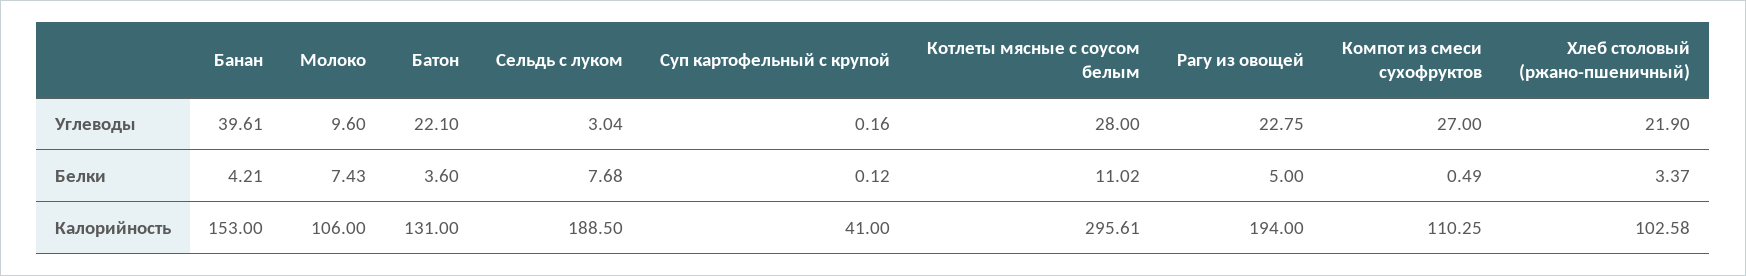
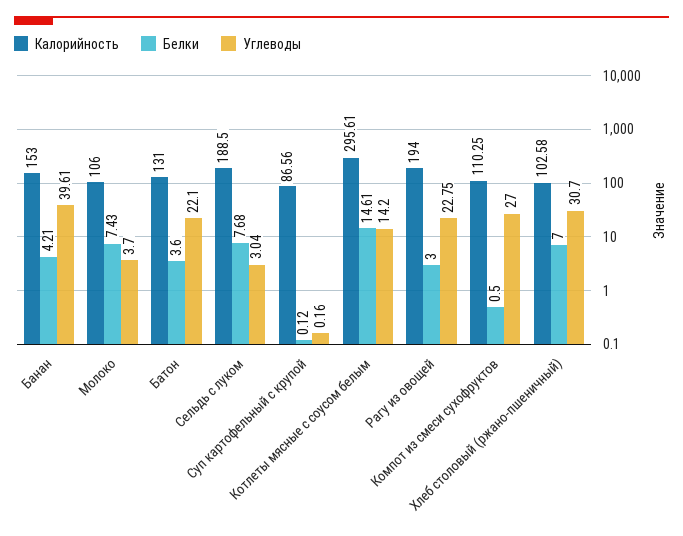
  {
    "Углеводы": {
      "Банан": 39.61,
-     "Молоко": 9.6,
+     "Молоко": 3.7,
      "Батон": 22.1,
      "Сельдь с луком": 3.04,
      "Суп картофельный с крупой": 0.16,
-     "Котлеты мясные с соусом белым": 28,
+     "Котлеты мясные с соусом белым": 14.2,
      "Рагу из овощей": 22.75,
      "Компот из смеси сухофруктов": 27,
-     "Хлеб столовый (ржано-пшеничный)": 21.9
+     "Хлеб столовый (ржано-пшеничный)": 30.7
    },
    "Белки": {
      "Банан": 4.21,
      "Молоко": 7.43,
      "Батон": 3.6,
      "Сельдь с луком": 7.68,
      "Суп картофельный с крупой": 0.12,
-     "Котлеты мясные с соусом белым": 11.02,
+     "Котлеты мясные с соусом белым": 14.61,
-     "Рагу из овощей": 5,
+     "Рагу из овощей": 3,
-     "Компот из смеси сухофруктов": 0.49,
+     "Компот из смеси сухофруктов": 0.5,
-     "Хлеб столовый (ржано-пшеничный)": 3.37
+     "Хлеб столовый (ржано-пшеничный)": 7
    },
    "Калорийность": {
      "Банан": 153,
      "Молоко": 106,
      "Батон": 131,
      "Сельдь с луком": 188.5,
-     "Суп картофельный с крупой": 41,
+     "Суп картофельный с крупой": 86.56,
      "Котлеты мясные с соусом белым": 295.61,
      "Рагу из овощей": 194,
      "Компот из смеси сухофруктов": 110.25,
      "Хлеб столовый (ржано-пшеничный)": 102.58
    }
  }

